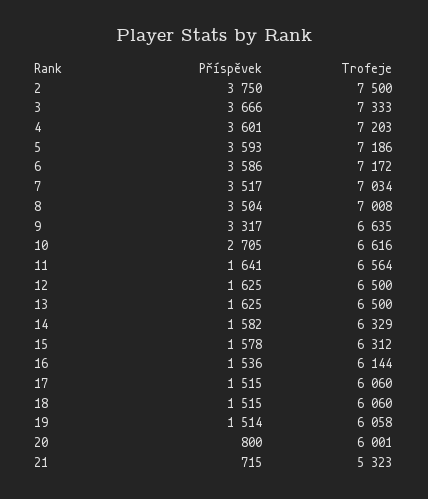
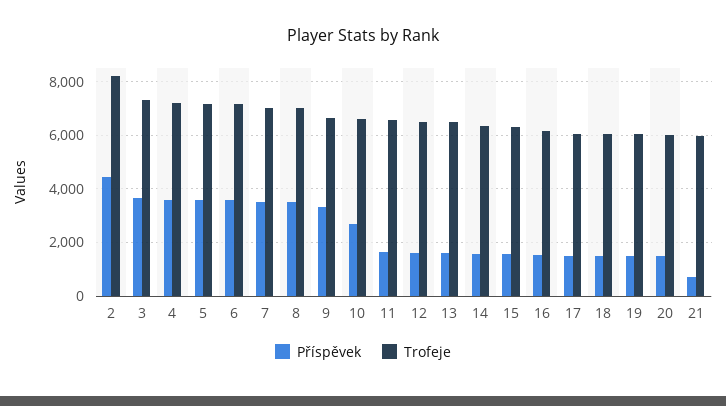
  {
    "Příspěvek": {
-     "2": 3750,
+     "2": 4500,
      "3": 3666,
      "4": 3601,
      "5": 3593,
      "6": 3586,
      "7": 3517,
      "8": 3504,
      "9": 3317,
      "10": 2705,
      "11": 1641,
      "12": 1625,
      "13": 1625,
      "14": 1582,
      "15": 1578,
      "16": 1536,
      "17": 1515,
      "18": 1515,
      "19": 1514,
-     "20": 800,
+     "20": 1500,
      "21": 715
    },
    "Trofeje": {
-     "2": 7500,
+     "2": 8250,
      "3": 7333,
      "4": 7203,
      "5": 7186,
      "6": 7172,
      "7": 7034,
      "8": 7008,
      "9": 6635,
      "10": 6616,
      "11": 6564,
      "12": 6500,
      "13": 6500,
      "14": 6329,
      "15": 6312,
      "16": 6144,
      "17": 6060,
      "18": 6060,
      "19": 6058,
      "20": 6001,
-     "21": 5323
+     "21": 6000
    }
  }

